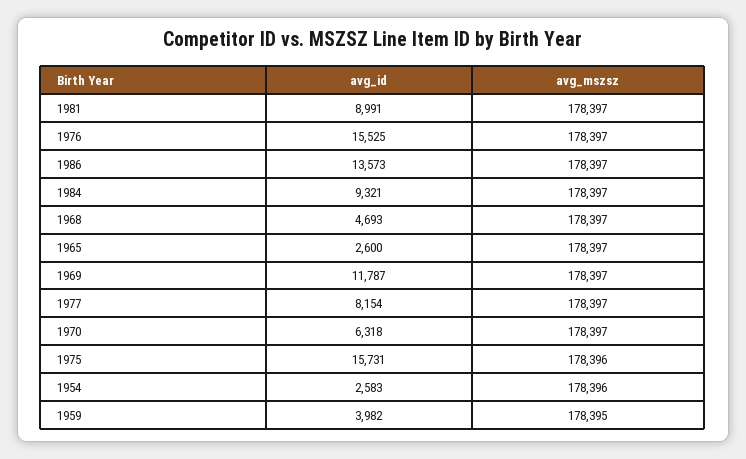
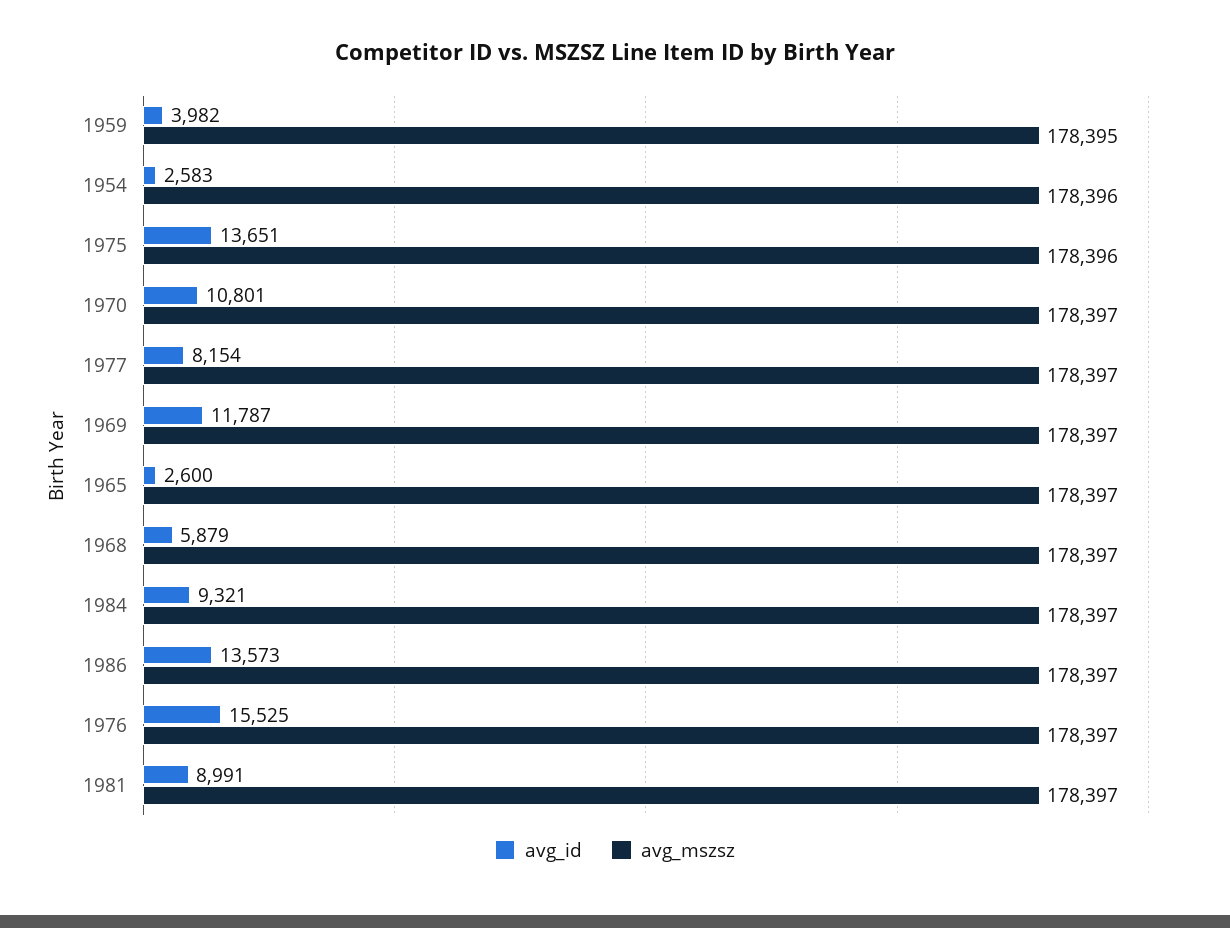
  {
    "avg_id": {
      "1981": 8991,
      "1976": 15525,
      "1986": 13573,
      "1984": 9321,
-     "1968": 4693,
+     "1968": 5879,
      "1965": 2600,
      "1969": 11787,
      "1977": 8154,
-     "1970": 6318,
+     "1970": 10801,
-     "1975": 15731,
+     "1975": 13651,
      "1954": 2583,
      "1959": 3982
    },
    "avg_mszsz": {
      "1981": 178397,
      "1976": 178397,
      "1986": 178397,
      "1984": 178397,
      "1968": 178397,
      "1965": 178397,
      "1969": 178397,
      "1977": 178397,
      "1970": 178397,
      "1975": 178396,
      "1954": 178396,
      "1959": 178395
    }
  }

